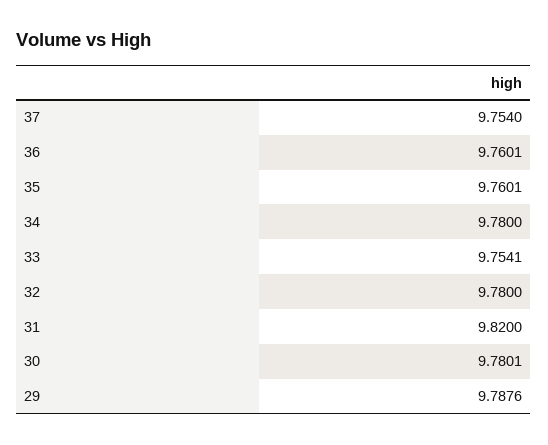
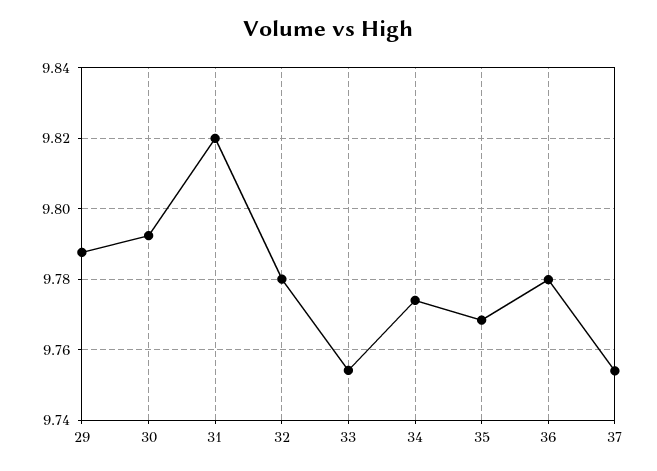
  {
    "37": 9.754,
-   "36": 9.7601,
+   "36": 9.78,
-   "35": 9.7601,
+   "35": 9.768,
-   "34": 9.78,
+   "34": 9.774,
    "33": 9.7541,
    "32": 9.78,
    "31": 9.82,
-   "30": 9.7801,
+   "30": 9.792,
    "29": 9.7876
  }

